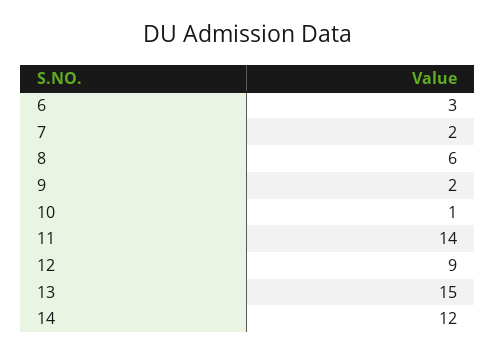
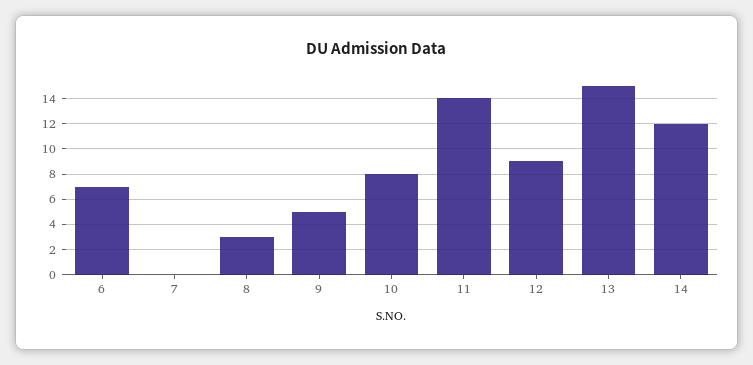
  {
-   "6": 3,
+   "6": 7,
-   "7": 2,
+   "7": 0,
-   "8": 6,
+   "8": 3,
-   "9": 2,
+   "9": 5,
-   "10": 1,
+   "10": 8,
    "11": 14,
    "12": 9,
    "13": 15,
    "14": 12
  }

